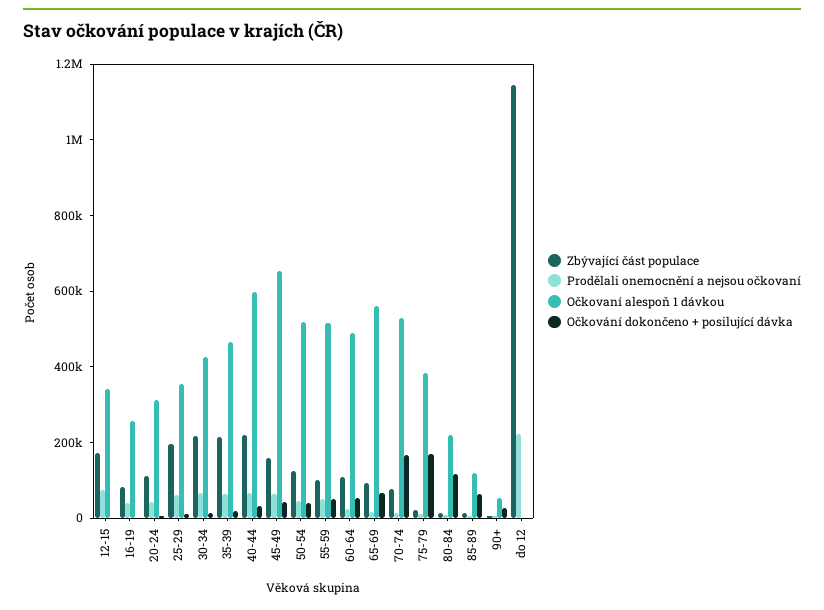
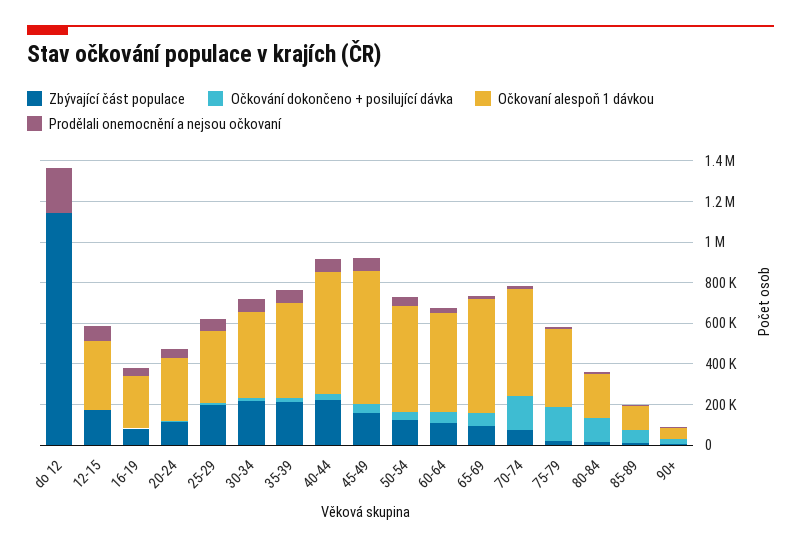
  {
    "Zbývající část populace": {
      "12-15": 150000,
      "16-19": 100000,
      "20-24": 100000,
      "25-29": 200000,
      "30-34": 200000,
      "35-39": 200000,
      "40-44": 200000,
      "45-49": 150000,
      "50-54": 100000,
-     "55-59": 100000,
      "60-64": 100000,
      "65-69": 100000,
      "70-74": 100000,
      "75-79": 0,
      "80-84": 0,
      "85-89": 0,
      "90+": 0,
      "do 12": 1150000
    },
    "Prodělali onemocnění a nejsou očkovaní": {
      "12-15": 50000,
      "16-19": 50000,
      "20-24": 50000,
      "25-29": 50000,
      "30-34": 50000,
      "35-39": 50000,
      "40-44": 50000,
      "45-49": 50000,
      "50-54": 50000,
-     "55-59": 50000,
      "60-64": 0,
      "65-69": 0,
      "70-74": 0,
      "75-79": 0,
      "80-84": 0,
      "85-89": 0,
      "90+": 0,
      "do 12": 200000
    },
    "Očkovaní alespoň 1 dávkou": {
      "12-15": 350000,
      "16-19": 250000,
      "20-24": 300000,
      "25-29": 350000,
      "30-34": 450000,
      "35-39": 450000,
      "40-44": 600000,
      "45-49": 650000,
      "50-54": 500000,
-     "55-59": 500000,
      "60-64": 500000,
      "65-69": 550000,
      "70-74": 550000,
      "75-79": 400000,
      "80-84": 200000,
      "85-89": 100000,
      "90+": 50000,
      "do 12": 0
    },
    "Očkování dokončeno + posilující dávka": {
      "12-15": 0,
      "16-19": 0,
      "20-24": 0,
      "25-29": 0,
      "30-34": 0,
      "35-39": 0,
      "40-44": 50000,
      "45-49": 50000,
      "50-54": 50000,
-     "55-59": 50000,
      "60-64": 50000,
      "65-69": 50000,
      "70-74": 150000,
      "75-79": 150000,
      "80-84": 100000,
      "85-89": 50000,
      "90+": 50000,
      "do 12": 0
    }
  }

